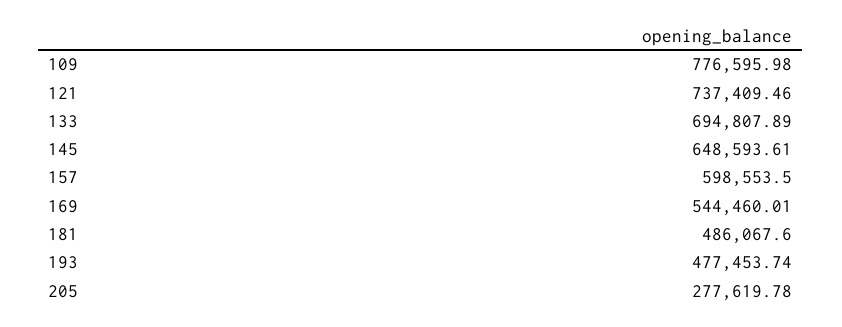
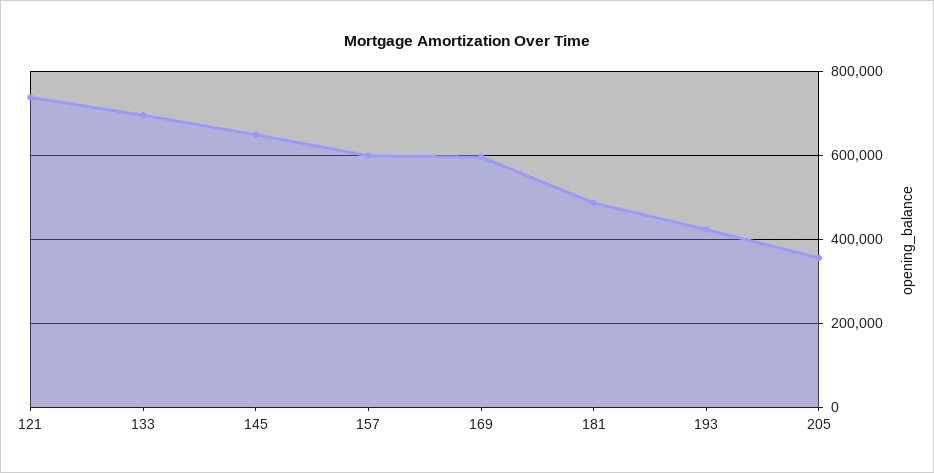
  {
-   "109": 776595.98,
    "121": 737409.46,
    "133": 694807.89,
    "145": 648593.61,
    "157": 598553.5,
-   "169": 544460.01,
+   "169": 600000,
    "181": 486067.6,
-   "193": 477453.74,
+   "193": 420000,
-   "205": 277619.78
+   "205": 360000
  }

